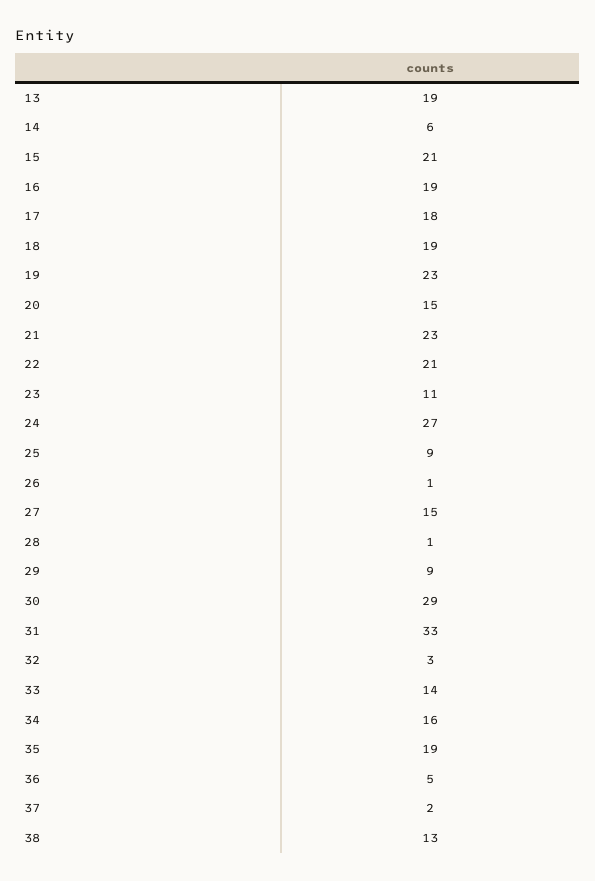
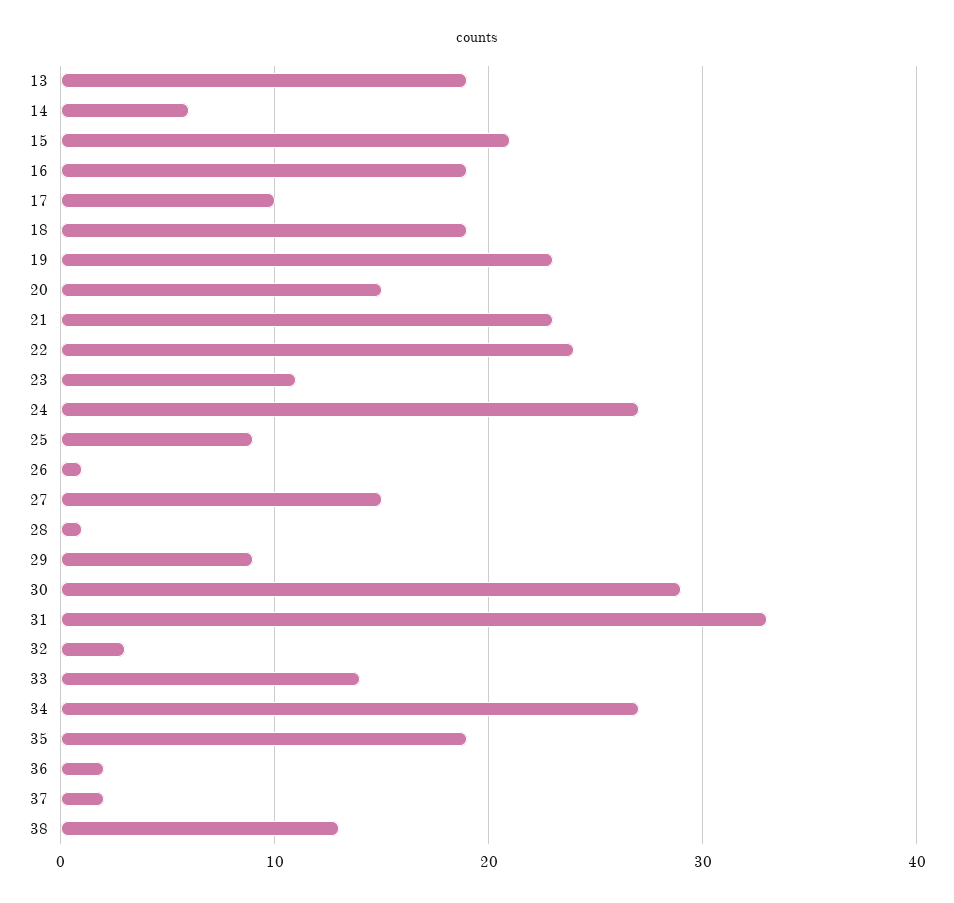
  {
    "13": 19,
    "14": 6,
    "15": 21,
    "16": 19,
-   "17": 18,
+   "17": 10,
    "18": 19,
    "19": 23,
    "20": 15,
    "21": 23,
-   "22": 21,
+   "22": 24,
    "23": 11,
    "24": 27,
    "25": 9,
    "26": 1,
    "27": 15,
    "28": 1,
    "29": 9,
    "30": 29,
    "31": 33,
    "32": 3,
    "33": 14,
-   "34": 16,
+   "34": 27,
    "35": 19,
-   "36": 5,
+   "36": 2,
    "37": 2,
    "38": 13
  }

